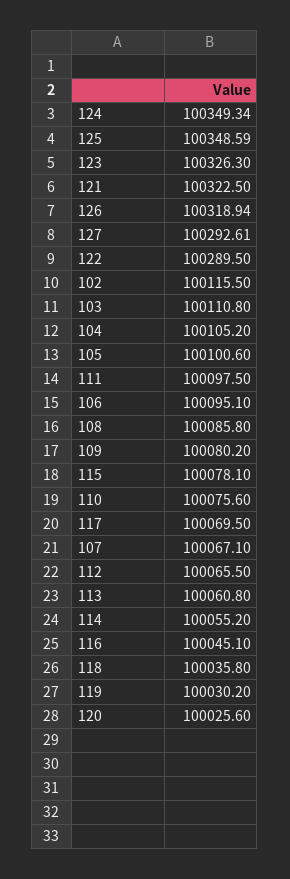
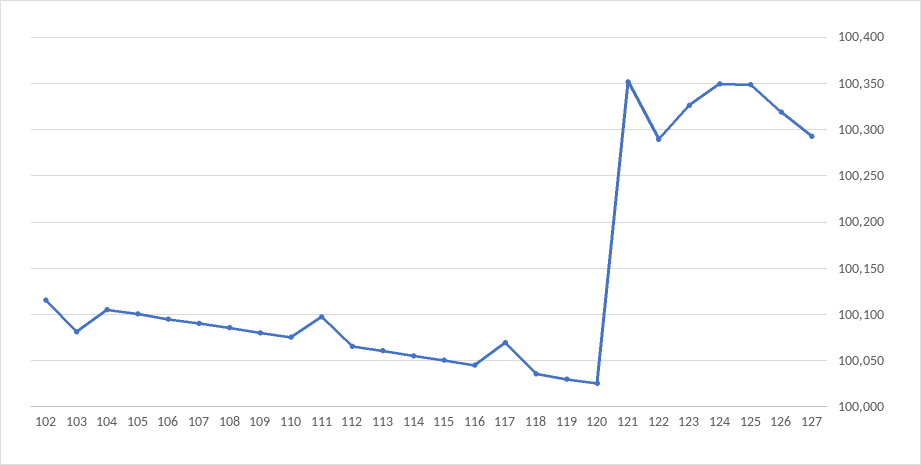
  {
    "124": 100349.34,
    "125": 100348.59,
    "123": 100326.3,
-   "121": 100322.5,
+   "121": 100350,
    "126": 100318.94,
    "127": 100292.61,
    "122": 100289.5,
    "102": 100115.5,
-   "103": 100110.8,
+   "103": 100080,
    "104": 100105.2,
    "105": 100100.6,
    "111": 100097.5,
    "106": 100095.1,
    "108": 100085.8,
    "109": 100080.2,
-   "115": 100078.1,
+   "115": 100050,
    "110": 100075.6,
    "117": 100069.5,
-   "107": 100067.1,
+   "107": 100090,
    "112": 100065.5,
    "113": 100060.8,
    "114": 100055.2,
    "116": 100045.1,
    "118": 100035.8,
    "119": 100030.2,
    "120": 100025.6
  }

